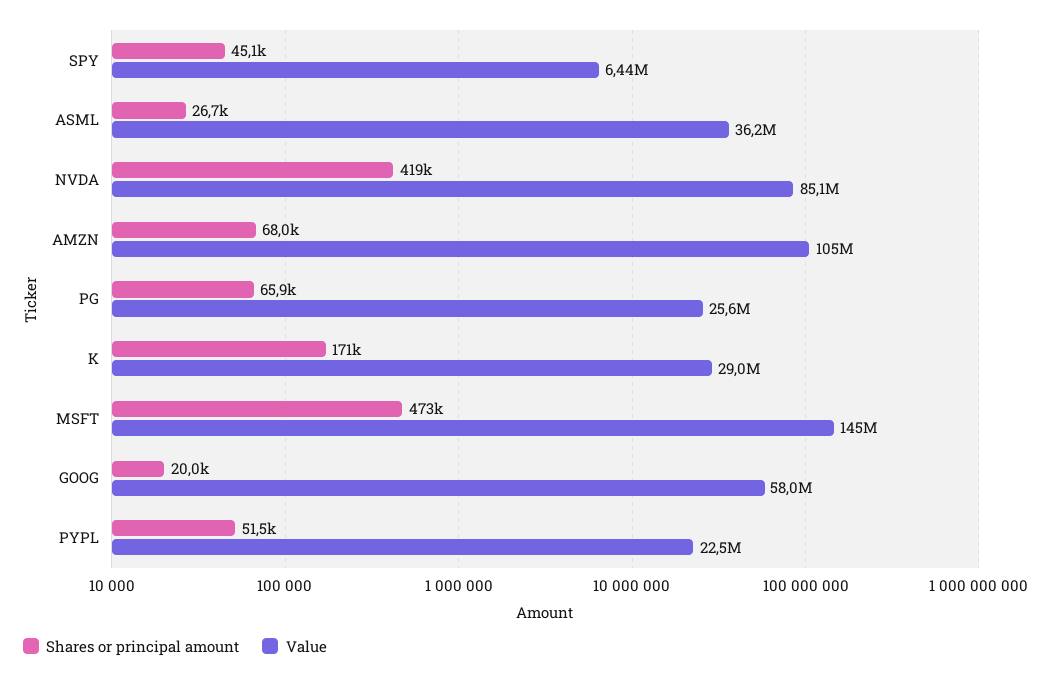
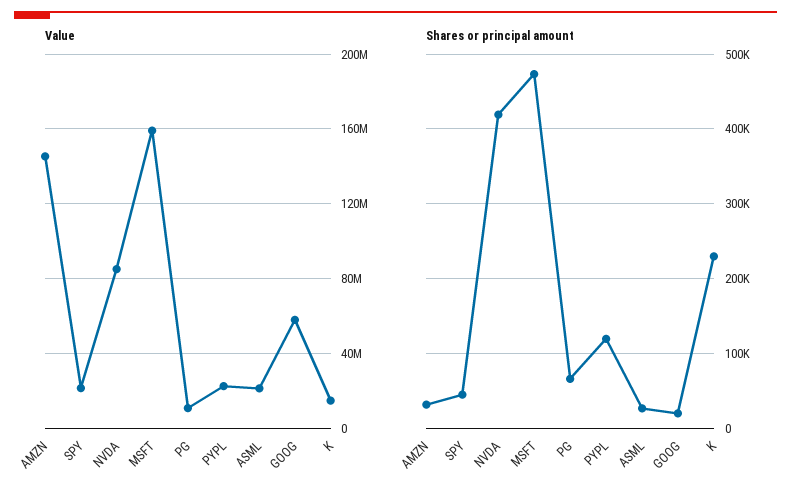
  {
    "Shares or principal amount": {
      "SPY": 45100,
      "ASML": 26700,
      "NVDA": 419000,
-     "AMZN": 68000,
+     "AMZN": 30000,
      "PG": 65900,
-     "K": 171000,
+     "K": 230000,
      "MSFT": 473000,
      "GOOG": 20000,
-     "PYPL": 51500
+     "PYPL": 120000
    },
    "Value": {
-     "SPY": 6440000,
+     "SPY": 20000000,
-     "ASML": 36200000,
+     "ASML": 20000000,
      "NVDA": 85100000,
-     "AMZN": 105000000,
+     "AMZN": 145000000,
-     "PG": 25600000,
+     "PG": 10000000,
-     "K": 29000000,
+     "K": 15000000,
-     "MSFT": 145000000,
+     "MSFT": 160000000,
      "GOOG": 58000000,
      "PYPL": 22500000
    }
  }

